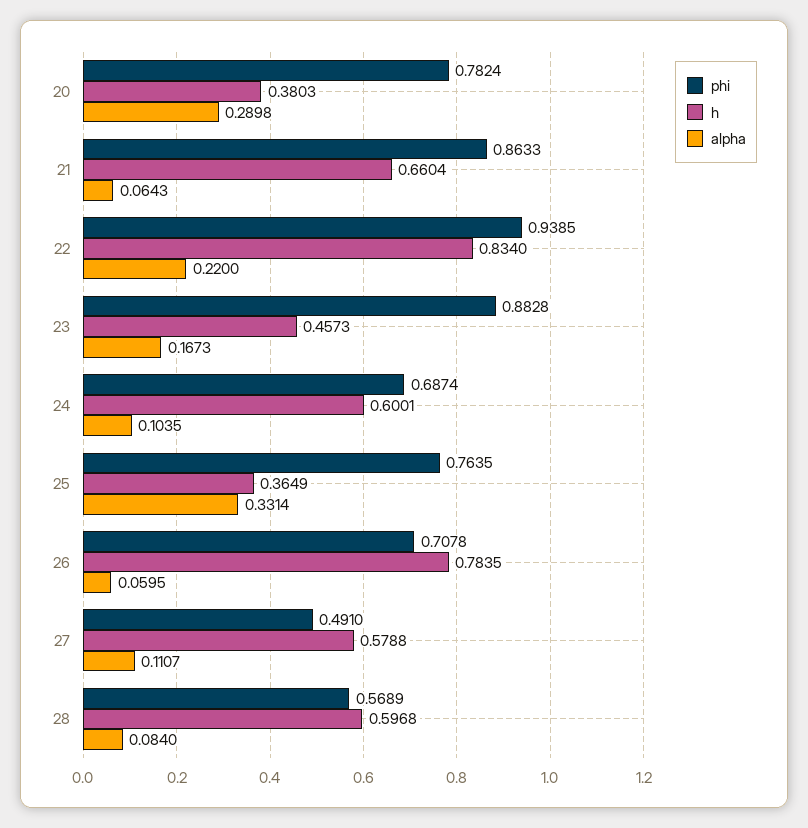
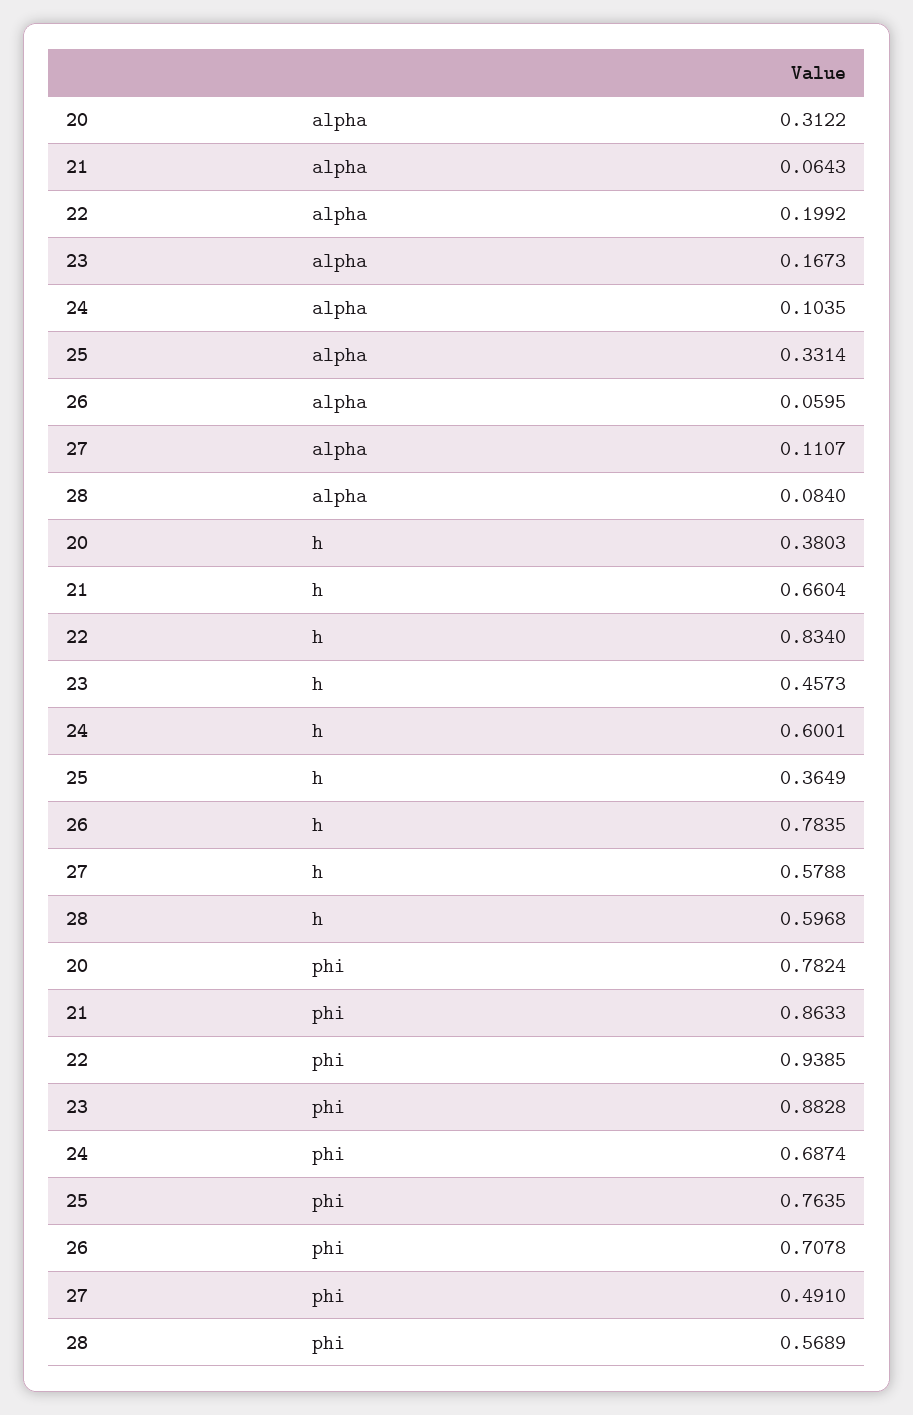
  {
    "phi": {
      "20": 0.7824,
      "21": 0.8633,
      "22": 0.9385,
      "23": 0.8828,
      "24": 0.6874,
      "25": 0.7635,
      "26": 0.7078,
      "27": 0.491,
      "28": 0.5689
    },
    "h": {
      "20": 0.3803,
      "21": 0.6604,
      "22": 0.834,
      "23": 0.4573,
      "24": 0.6001,
      "25": 0.3649,
      "26": 0.7835,
      "27": 0.5788,
      "28": 0.5968
    },
    "alpha": {
-     "20": 0.2898,
+     "20": 0.3122,
      "21": 0.0643,
-     "22": 0.22,
+     "22": 0.1992,
      "23": 0.1673,
      "24": 0.1035,
      "25": 0.3314,
      "26": 0.0595,
      "27": 0.1107,
      "28": 0.084
    }
  }

